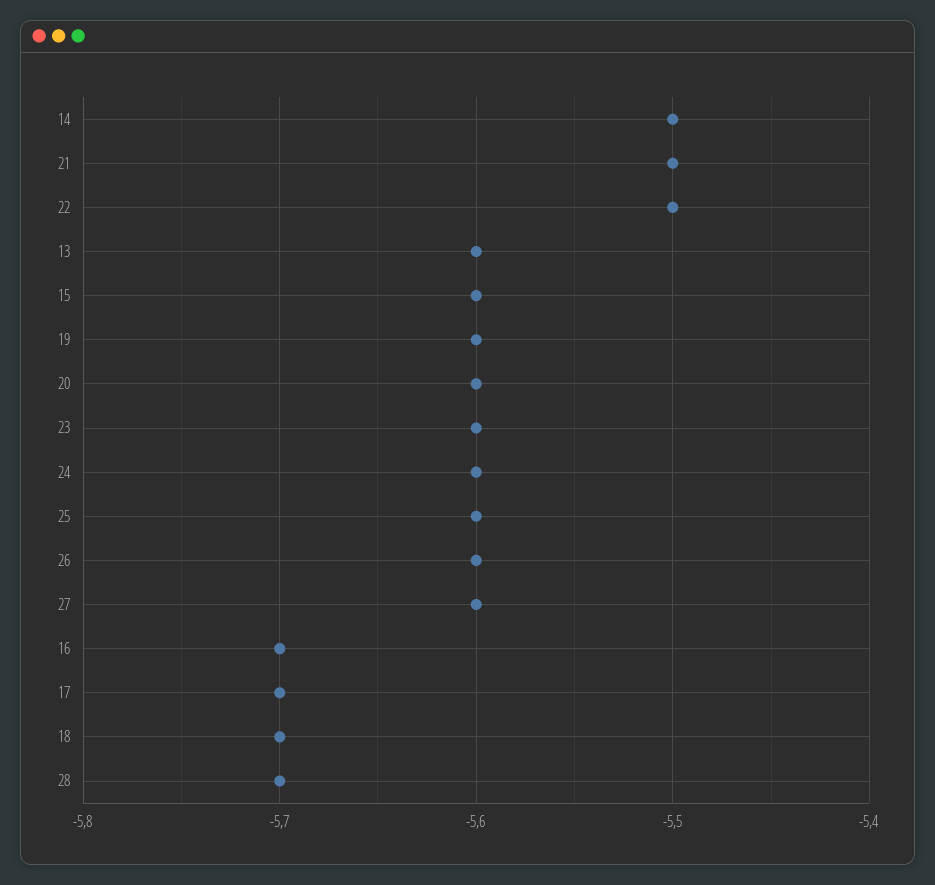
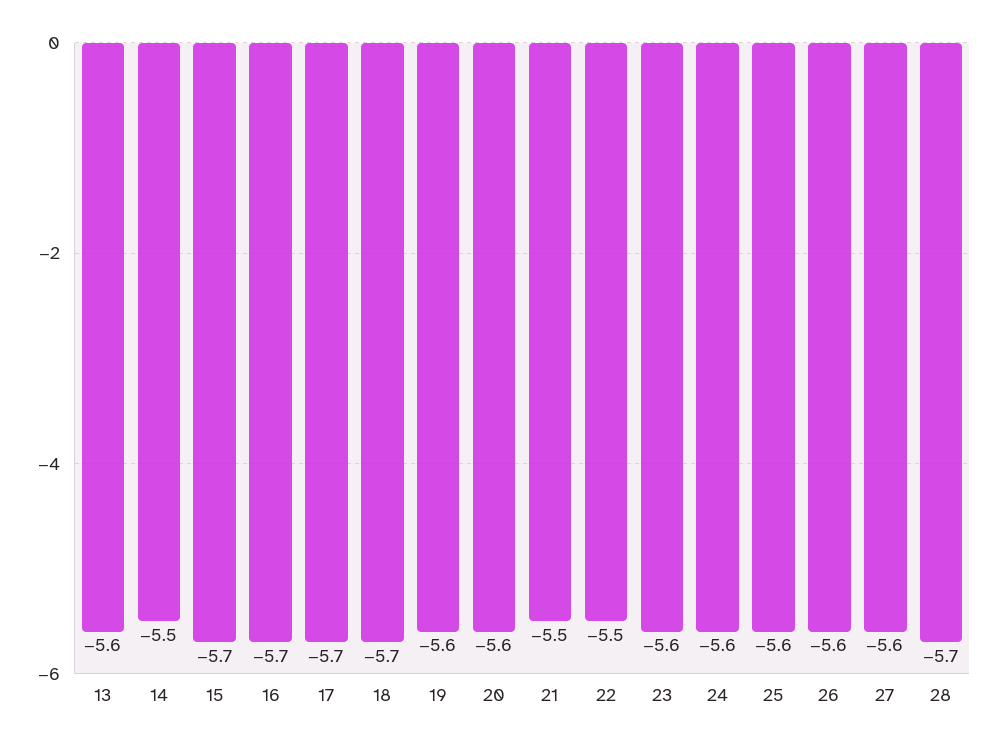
  {
    "14": -5.5,
    "21": -5.5,
    "22": -5.5,
    "13": -5.6,
-   "15": -5.6,
+   "15": -5.7,
    "19": -5.6,
    "20": -5.6,
    "23": -5.6,
    "24": -5.6,
    "25": -5.6,
    "26": -5.6,
    "27": -5.6,
    "16": -5.7,
    "17": -5.7,
    "18": -5.7,
    "28": -5.7
  }

